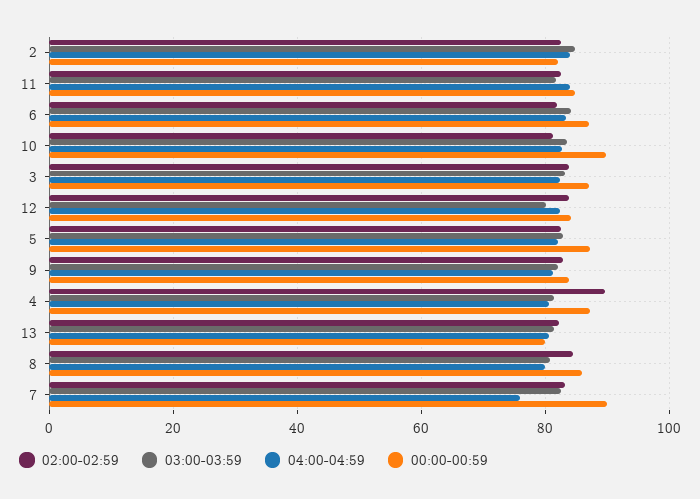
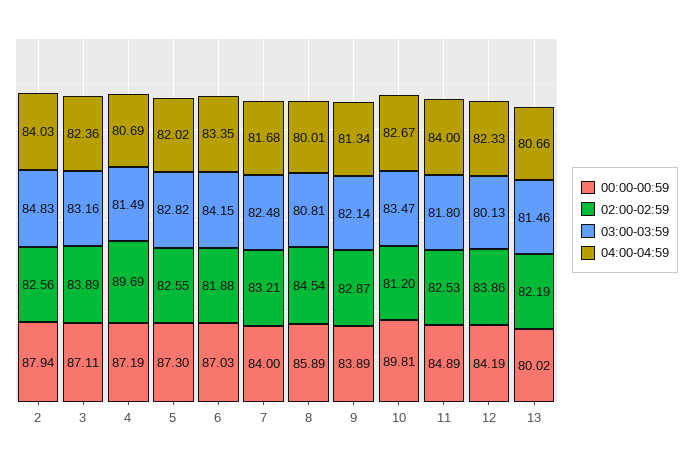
  {
    "02:00-02:59": {
      "2": 82.56,
      "11": 82.53,
      "6": 81.88,
      "10": 81.2,
      "3": 83.89,
      "12": 83.86,
      "5": 82.55,
      "9": 82.87,
      "4": 89.69,
      "13": 82.19,
      "8": 84.54,
      "7": 83.21
    },
    "03:00-03:59": {
      "2": 84.83,
      "11": 81.8,
      "6": 84.15,
      "10": 83.47,
      "3": 83.16,
      "12": 80.13,
      "5": 82.82,
      "9": 82.14,
      "4": 81.49,
      "13": 81.46,
      "8": 80.81,
      "7": 82.48
    },
    "04:00-04:59": {
      "2": 84.03,
      "11": 84,
      "6": 83.35,
      "10": 82.67,
      "3": 82.36,
      "12": 82.33,
      "5": 82.02,
      "9": 81.34,
      "4": 80.69,
      "13": 80.66,
      "8": 80.01,
-     "7": 76
+     "7": 81.68
    },
    "00:00-00:59": {
-     "2": 82,
+     "2": 87.94,
      "11": 84.89,
      "6": 87.03,
      "10": 89.81,
      "3": 87.11,
      "12": 84.19,
      "5": 87.3,
      "9": 83.89,
      "4": 87.19,
      "13": 80.02,
      "8": 85.89,
-     "7": 90
+     "7": 84
    }
  }

